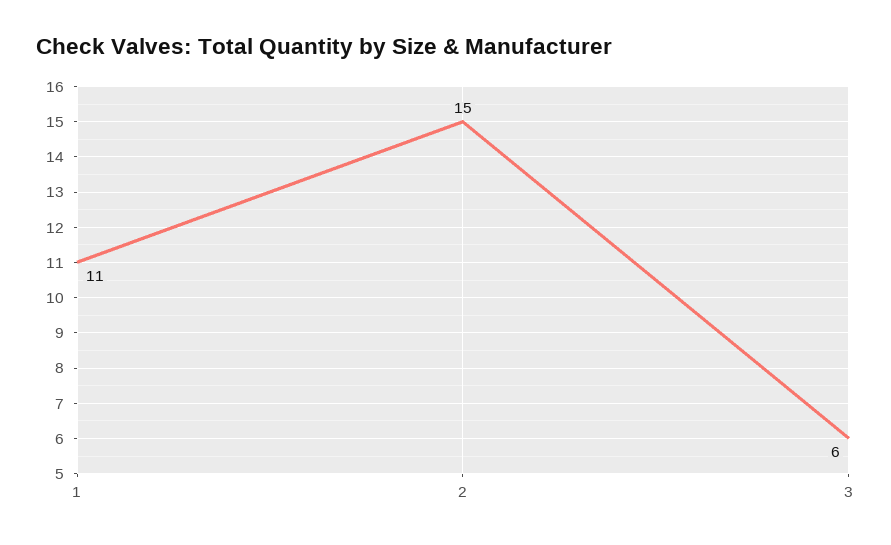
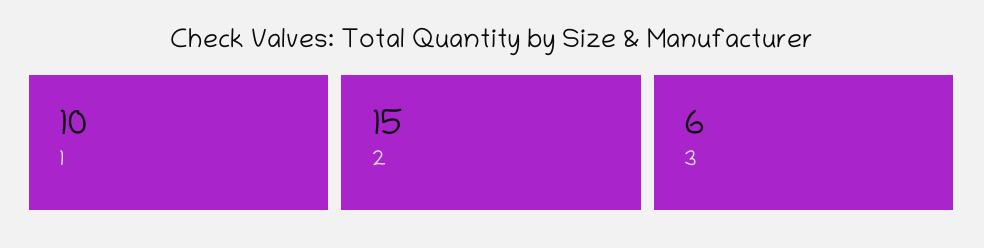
  {
-   "1": 11,
+   "1": 10,
    "2": 15,
    "3": 6
  }

